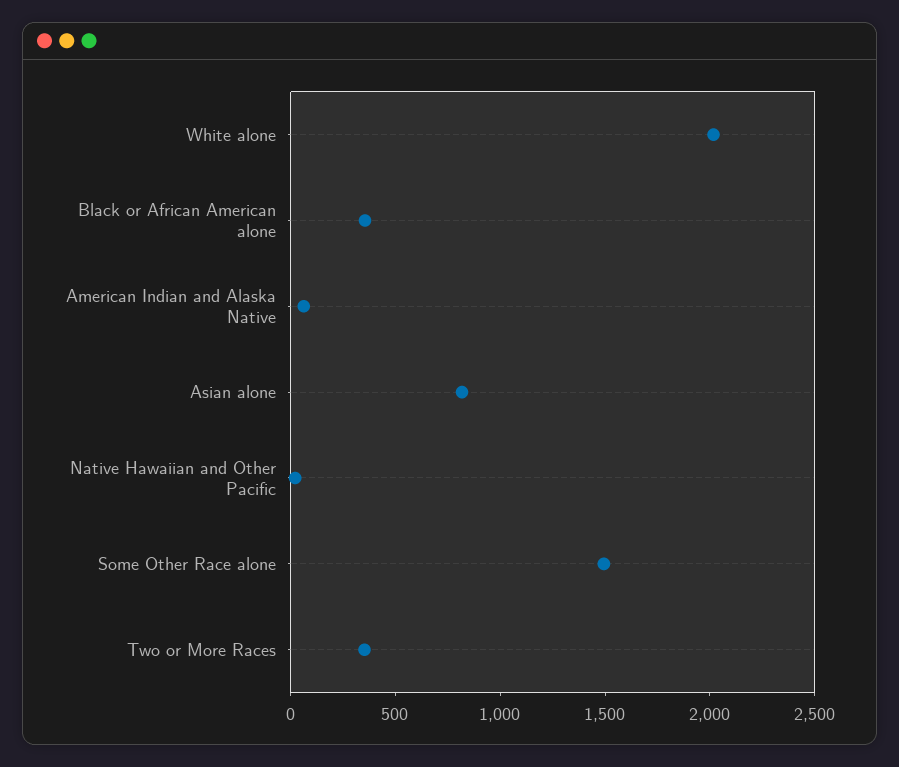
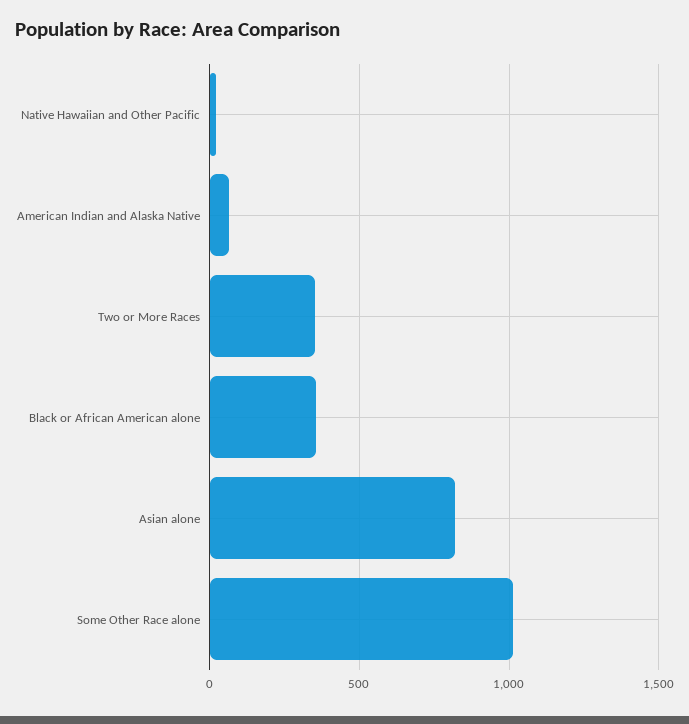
  {
-   "White alone": 2000,
    "Black or African American alone": 350,
    "American Indian and Alaska Native": 50,
    "Asian alone": 800,
    "Native Hawaiian and Other Pacific": 0,
-   "Some Other Race alone": 1500,
+   "Some Other Race alone": 1000,
    "Two or More Races": 350
  }

